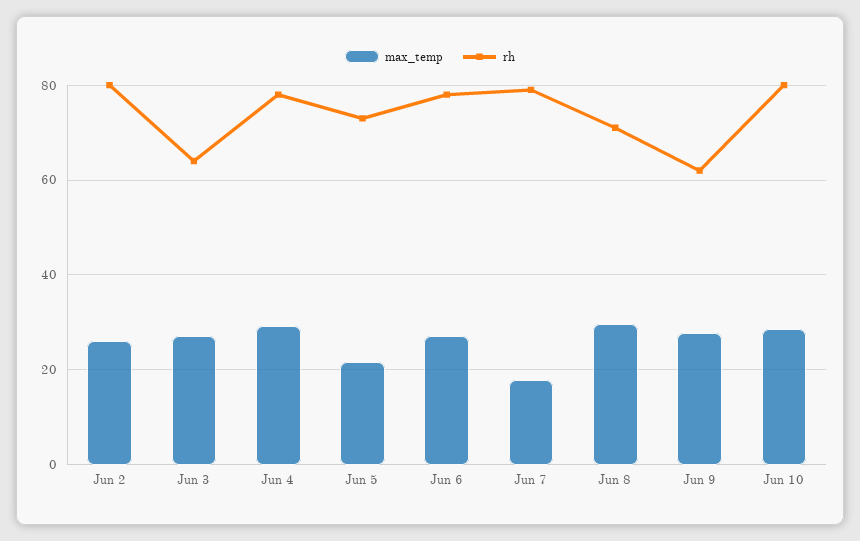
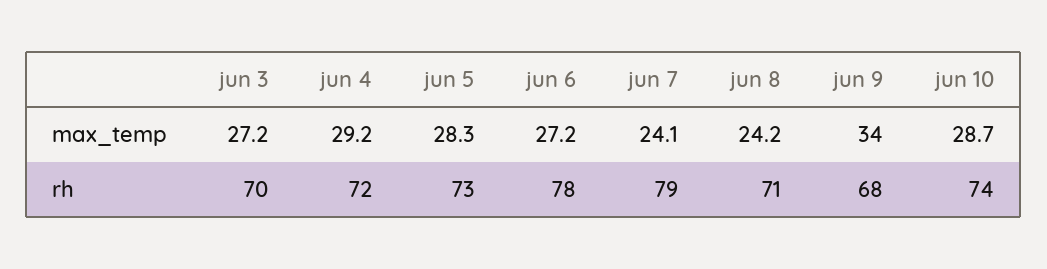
  {
    "max_temp": {
-     "Jun 2": 26,
      "Jun 3": 27.2,
      "Jun 4": 29.2,
-     "Jun 5": 22,
+     "Jun 5": 28.3,
      "Jun 6": 27.2,
-     "Jun 7": 18,
+     "Jun 7": 24.1,
-     "Jun 8": 30,
+     "Jun 8": 24.2,
-     "Jun 9": 28,
+     "Jun 9": 34,
      "Jun 10": 28.7
    },
    "rh": {
-     "Jun 2": 80,
-     "Jun 3": 64,
+     "Jun 3": 70,
-     "Jun 4": 78,
+     "Jun 4": 72,
      "Jun 5": 73,
      "Jun 6": 78,
      "Jun 7": 79,
      "Jun 8": 71,
-     "Jun 9": 62,
+     "Jun 9": 68,
-     "Jun 10": 80
+     "Jun 10": 74
    }
  }

